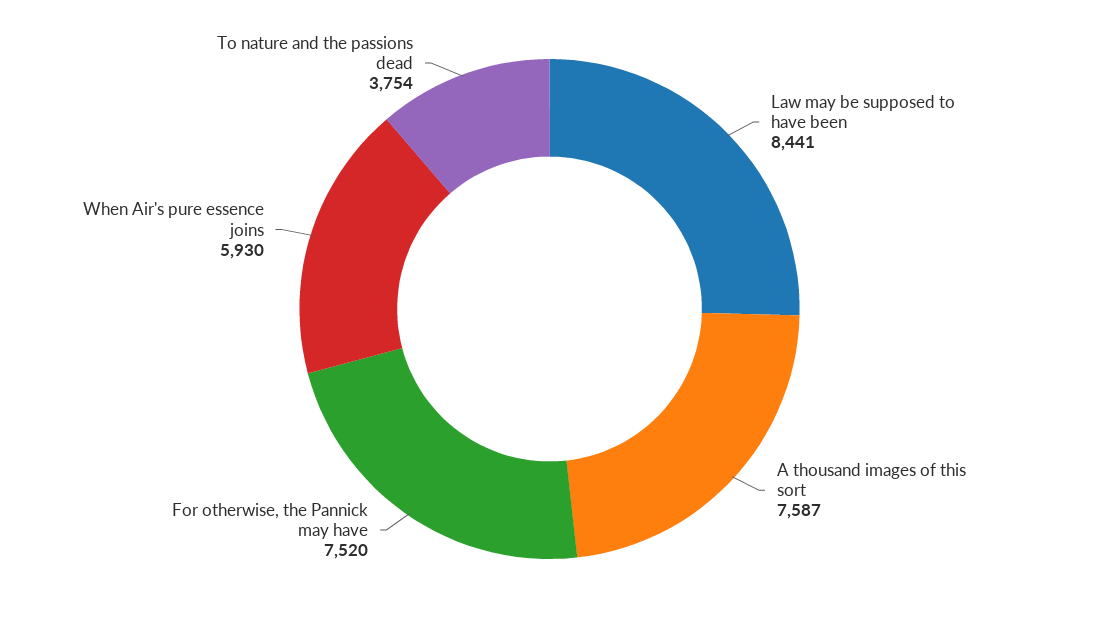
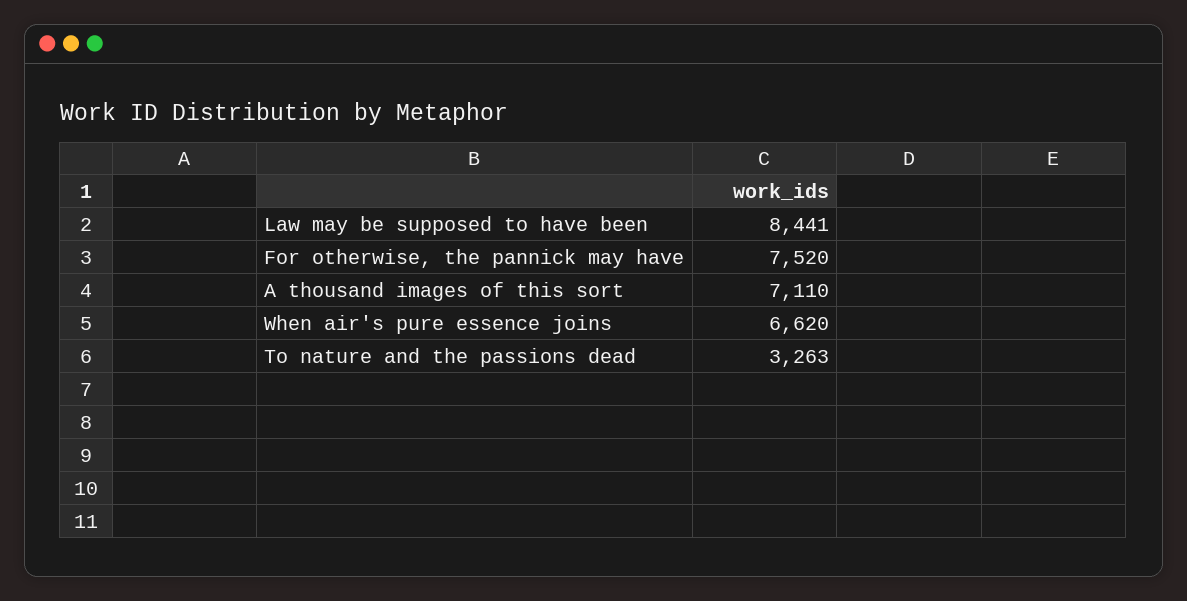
  {
    "Law may be supposed to have been": 8441,
-   "A thousand images of this sort": 7587,
+   "A thousand images of this sort": 7110,
    "For otherwise, the Pannick may have": 7520,
-   "When Air's pure essence joins": 5930,
+   "When Air's pure essence joins": 6620,
-   "To nature and the passions dead": 3754
+   "To nature and the passions dead": 3263
  }

